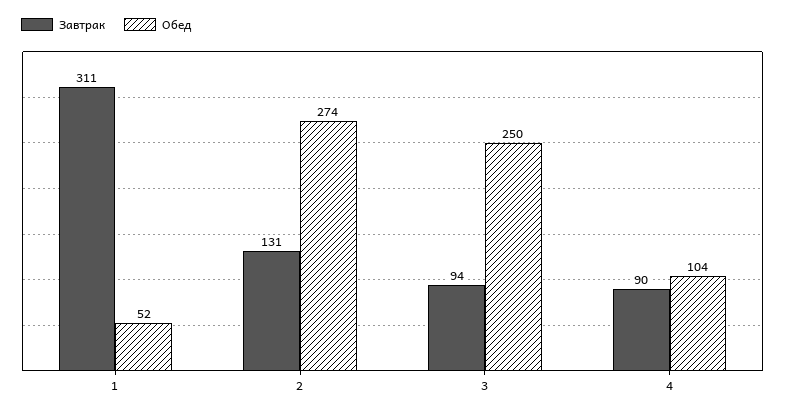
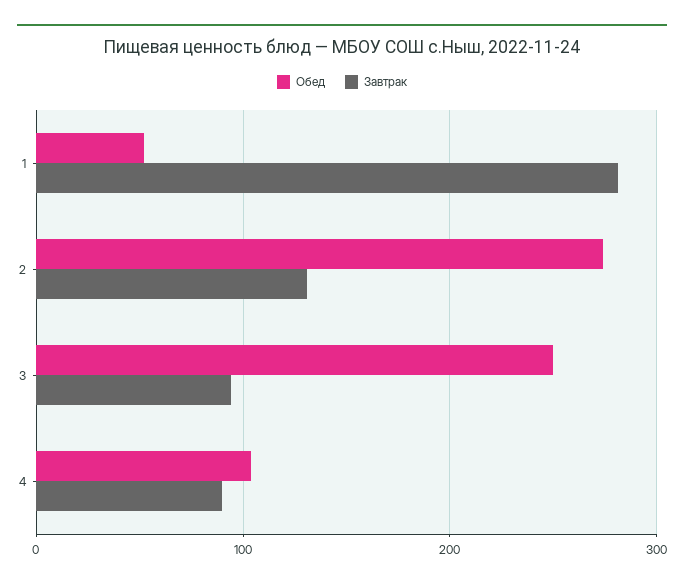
  {
    "Завтрак": {
-     "1": 311,
+     "1": 280,
      "2": 131,
      "3": 94,
      "4": 90
    },
    "Обед": {
      "1": 52,
      "2": 274,
      "3": 250,
      "4": 104
    }
  }

